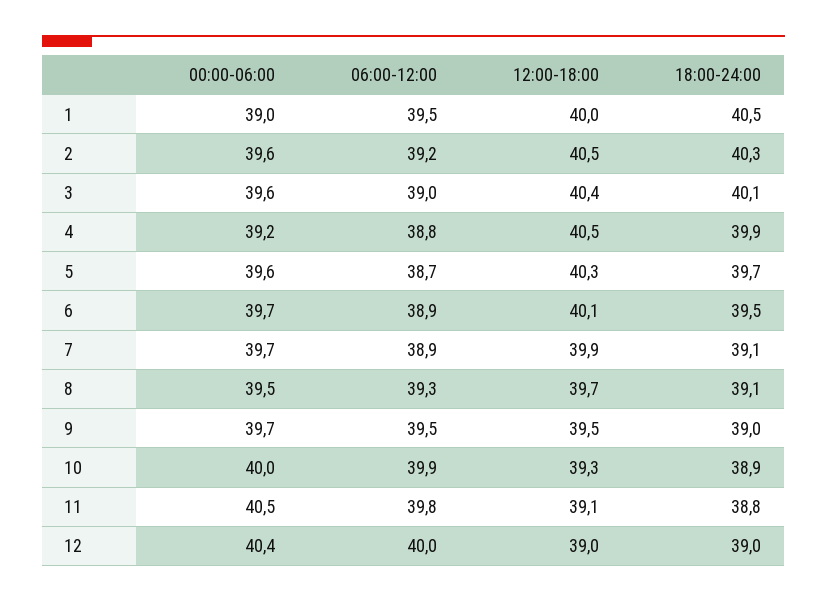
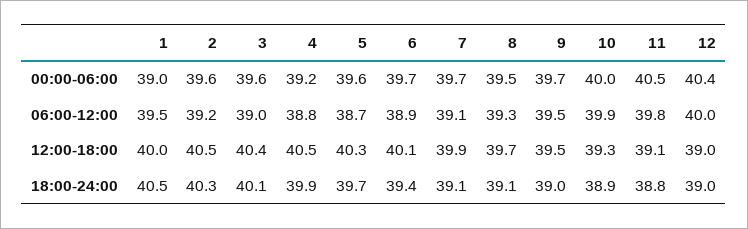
  {
    "00:00-06:00": {
      "1": 39,
      "2": 39.6,
      "3": 39.6,
      "4": 39.2,
      "5": 39.6,
      "6": 39.7,
      "7": 39.7,
      "8": 39.5,
      "9": 39.7,
      "10": 40,
      "11": 40.5,
      "12": 40.4
    },
    "06:00-12:00": {
      "1": 39.5,
      "2": 39.2,
      "3": 39,
      "4": 38.8,
      "5": 38.7,
      "6": 38.9,
-     "7": 38.9,
+     "7": 39.1,
      "8": 39.3,
      "9": 39.5,
      "10": 39.9,
      "11": 39.8,
      "12": 40
    },
    "12:00-18:00": {
      "1": 40,
      "2": 40.5,
      "3": 40.4,
      "4": 40.5,
      "5": 40.3,
      "6": 40.1,
      "7": 39.9,
      "8": 39.7,
      "9": 39.5,
      "10": 39.3,
      "11": 39.1,
      "12": 39
    },
    "18:00-24:00": {
      "1": 40.5,
      "2": 40.3,
      "3": 40.1,
      "4": 39.9,
      "5": 39.7,
-     "6": 39.5,
+     "6": 39.4,
      "7": 39.1,
      "8": 39.1,
      "9": 39,
      "10": 38.9,
      "11": 38.8,
      "12": 39
    }
  }

